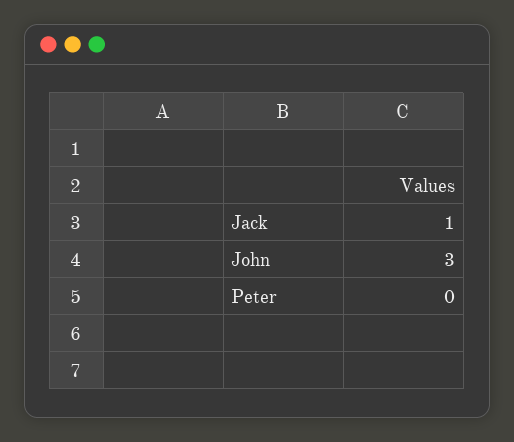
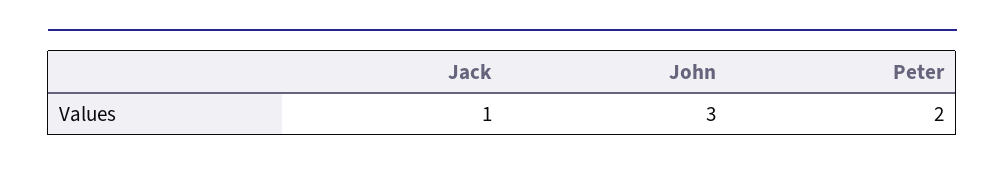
  {
    "Jack": 1,
    "John": 3,
-   "Peter": 0
+   "Peter": 2
  }

